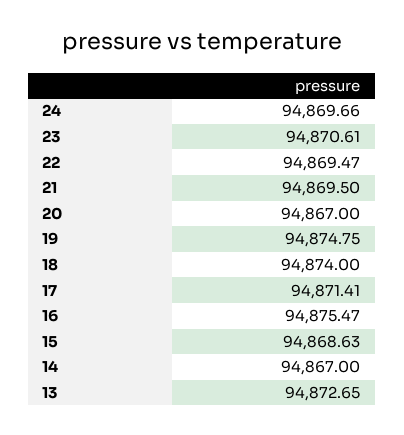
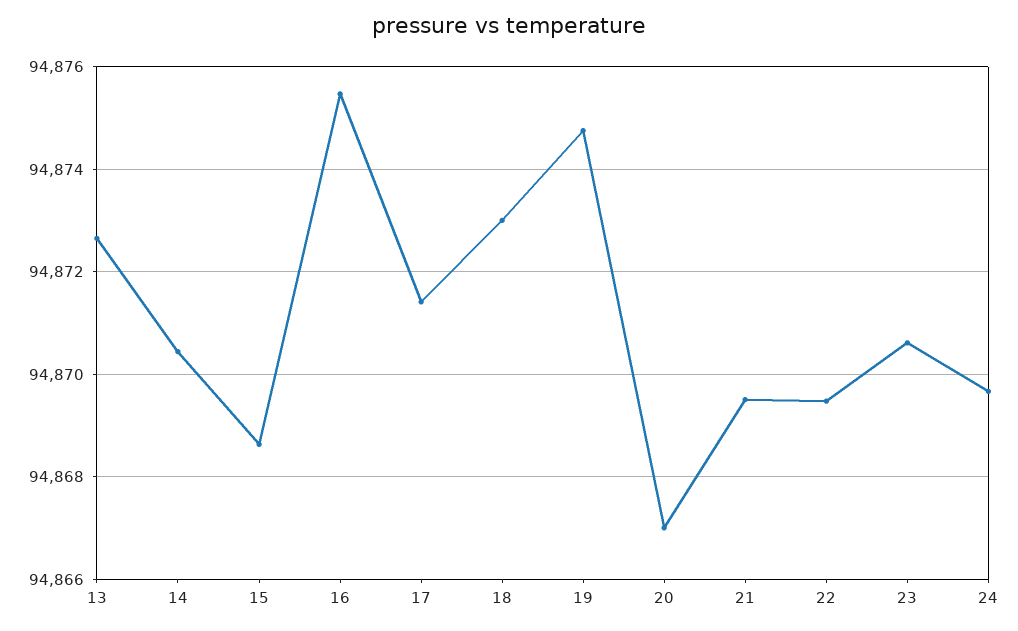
  {
    "24": 94869.66,
    "23": 94870.61,
    "22": 94869.47,
    "21": 94869.5,
    "20": 94867,
    "19": 94874.75,
-   "18": 94874,
+   "18": 94873,
    "17": 94871.41,
    "16": 94875.47,
    "15": 94868.63,
-   "14": 94867,
+   "14": 94870.4,
    "13": 94872.65
  }

